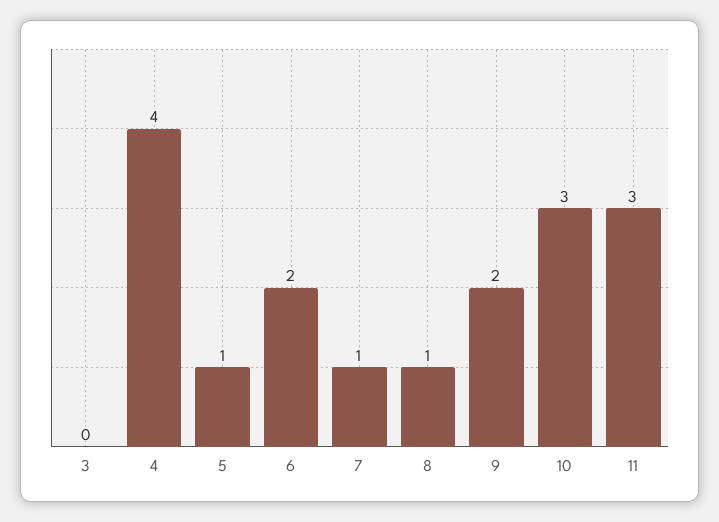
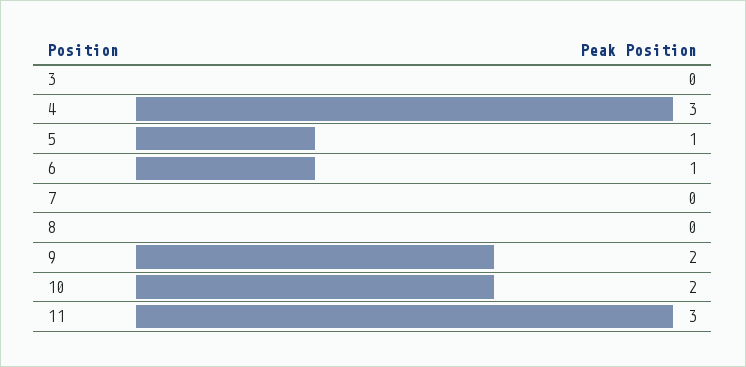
  {
    "3": 0,
-   "4": 4,
+   "4": 3,
    "5": 1,
-   "6": 2,
+   "6": 1,
-   "7": 1,
+   "7": 0,
-   "8": 1,
+   "8": 0,
    "9": 2,
-   "10": 3,
+   "10": 2,
    "11": 3
  }

